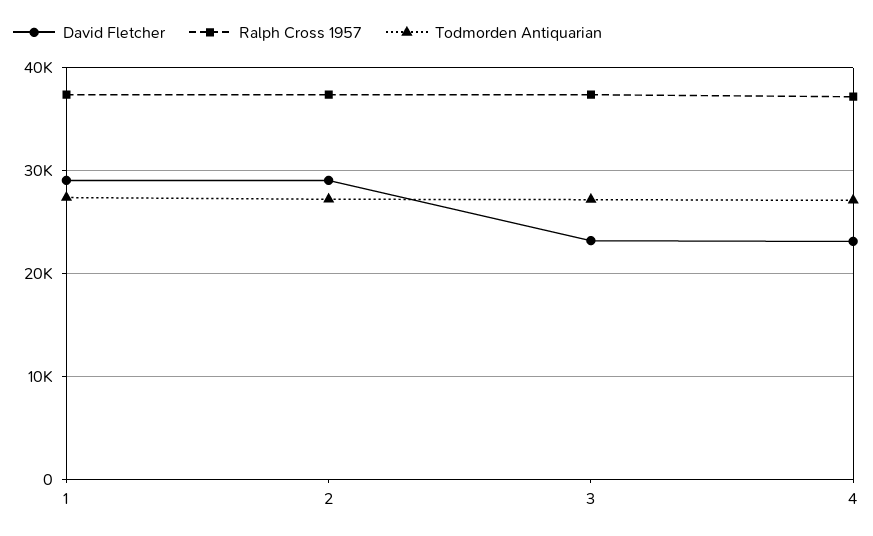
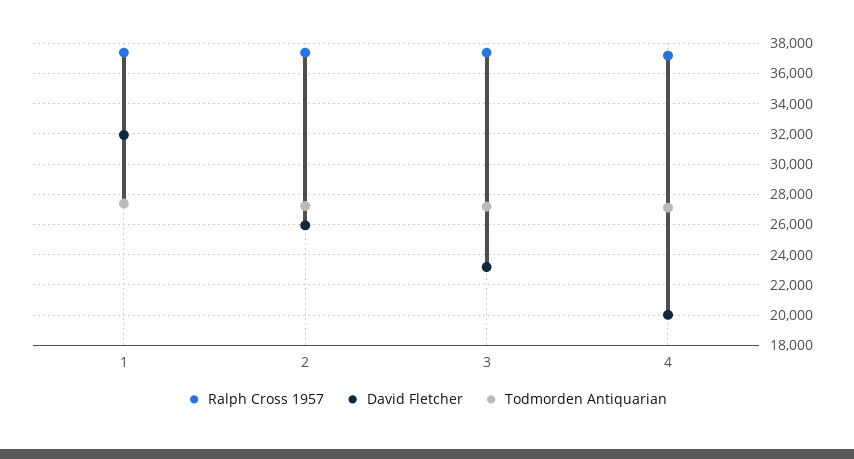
  {
    "David Fletcher": {
-     "1": 29000,
+     "1": 32000,
-     "2": 29000,
+     "2": 26000,
      "3": 23000,
-     "4": 23000
+     "4": 20000
    },
    "Ralph Cross 1957": {
      "1": 37500,
      "2": 37500,
      "3": 37500,
      "4": 37000
    },
    "Todmorden Antiquarian": {
      "1": 27500,
      "2": 27000,
      "3": 27000,
      "4": 27000
    }
  }

